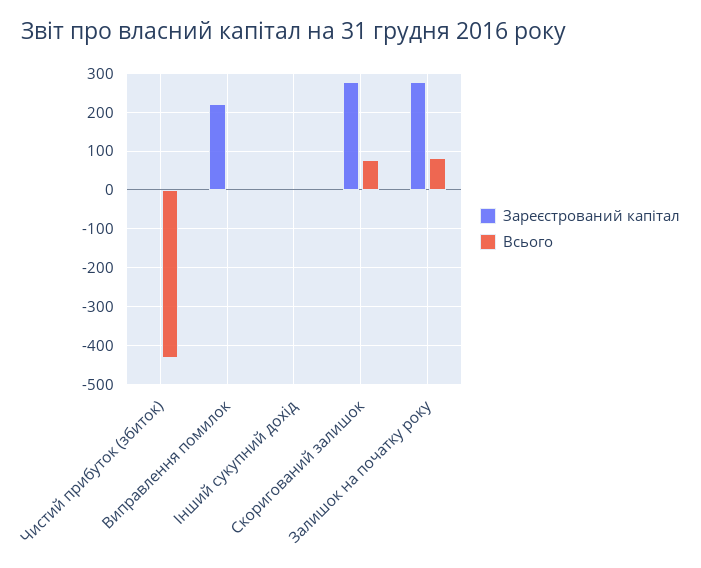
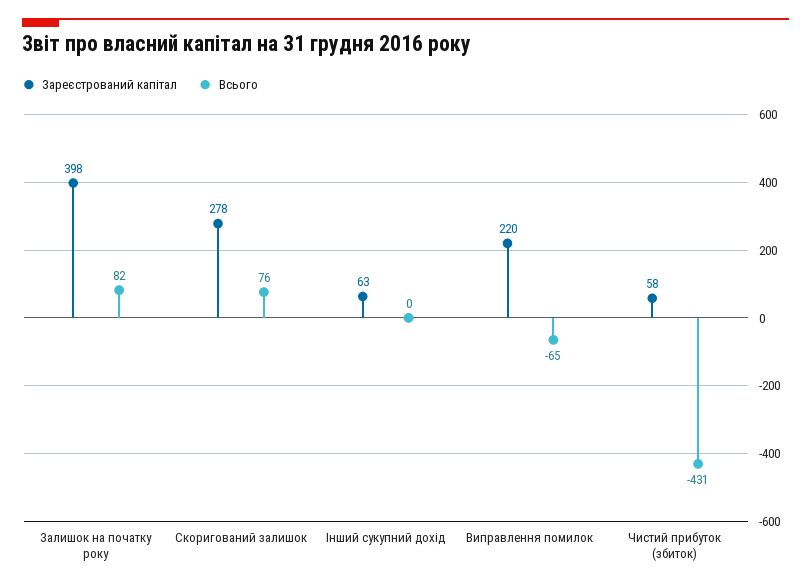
  {
    "Зареєстрований капітал": {
-     "Чистий прибуток (збиток)": 0,
+     "Чистий прибуток (збиток)": 58,
      "Виправлення помилок": 220,
-     "Інший сукупний дохід": 0,
+     "Інший сукупний дохід": 63,
      "Скоригований залишок": 278,
-     "Залишок на початку року": 280
+     "Залишок на початку року": 398
    },
    "Всього": {
      "Чистий прибуток (збиток)": -431,
-     "Виправлення помилок": 0,
+     "Виправлення помилок": -65,
      "Інший сукупний дохід": 0,
      "Скоригований залишок": 76,
      "Залишок на початку року": 82
    }
  }

